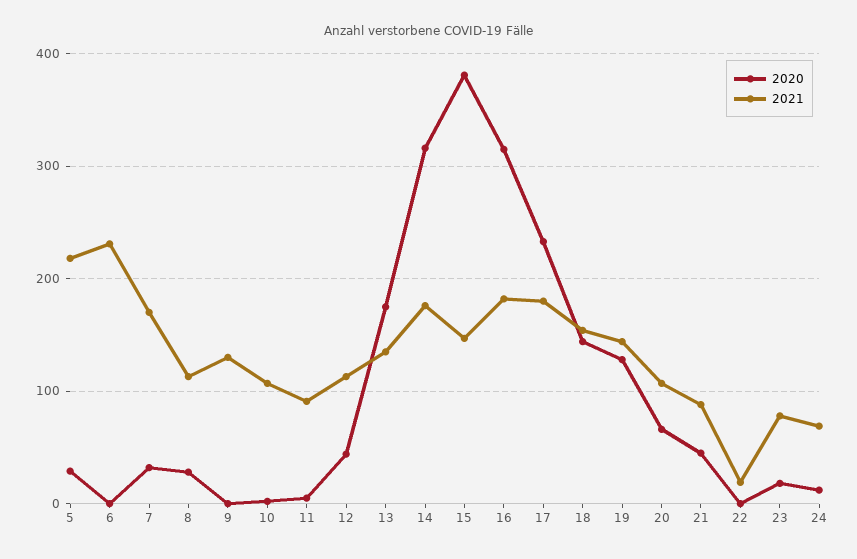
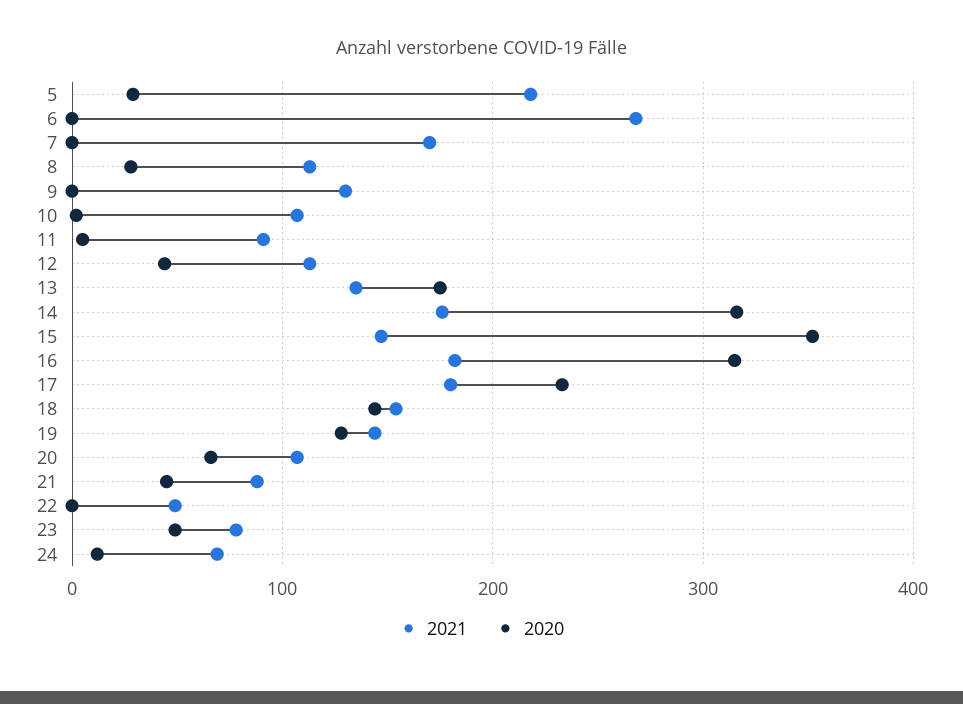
  {
    "2020": {
      "5": 30,
      "6": 0,
-     "7": 30,
+     "7": 0,
      "8": 30,
      "9": 0,
      "10": 0,
      "11": 10,
      "12": 40,
      "13": 180,
      "14": 320,
-     "15": 380,
+     "15": 350,
      "16": 320,
      "17": 230,
      "18": 140,
      "19": 130,
      "20": 70,
      "21": 50,
      "22": 0,
-     "23": 20,
+     "23": 50,
      "24": 10
    },
    "2021": {
      "5": 220,
-     "6": 230,
+     "6": 270,
      "7": 170,
      "8": 110,
      "9": 130,
      "10": 110,
      "11": 90,
      "12": 110,
      "13": 140,
      "14": 180,
      "15": 150,
      "16": 180,
      "17": 180,
      "18": 150,
      "19": 140,
      "20": 110,
      "21": 90,
-     "22": 20,
+     "22": 50,
      "23": 80,
      "24": 70
    }
  }

